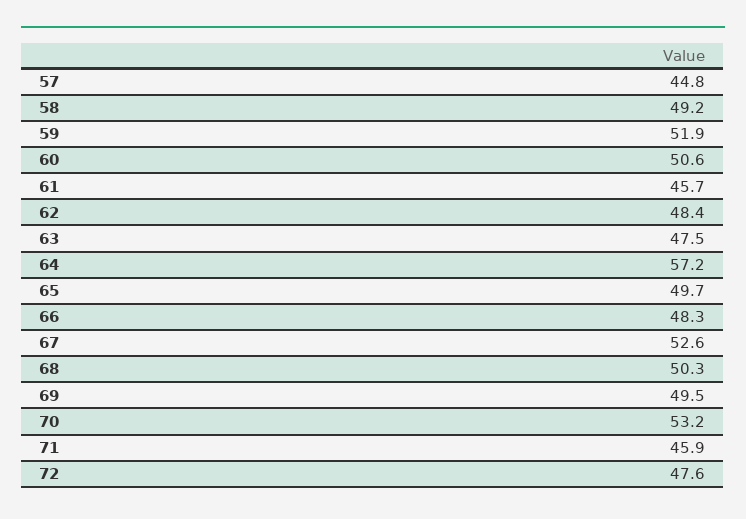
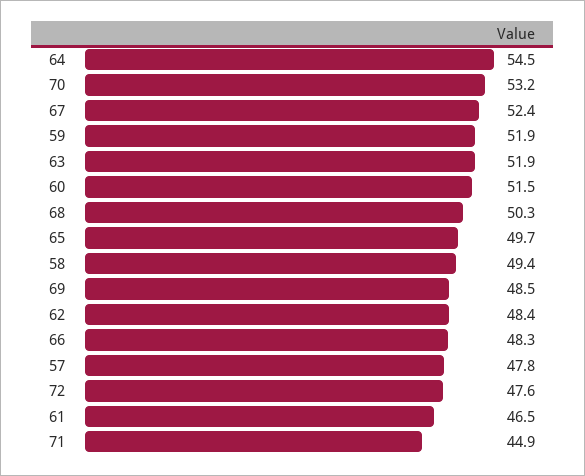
  {
-   "57": 44.8,
+   "57": 47.8,
-   "58": 49.2,
+   "58": 49.4,
    "59": 51.9,
-   "60": 50.6,
+   "60": 51.5,
-   "61": 45.7,
+   "61": 46.5,
    "62": 48.4,
-   "63": 47.5,
+   "63": 51.9,
-   "64": 57.2,
+   "64": 54.5,
    "65": 49.7,
    "66": 48.3,
-   "67": 52.6,
+   "67": 52.4,
    "68": 50.3,
-   "69": 49.5,
+   "69": 48.5,
    "70": 53.2,
-   "71": 45.9,
+   "71": 44.9,
    "72": 47.6
  }

